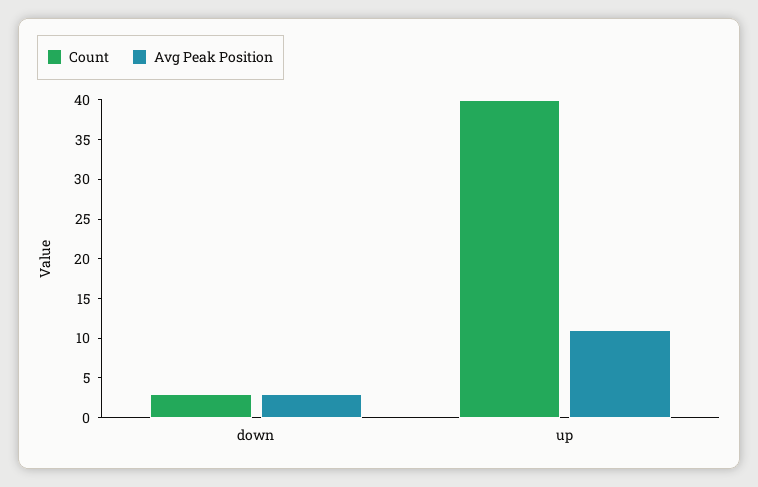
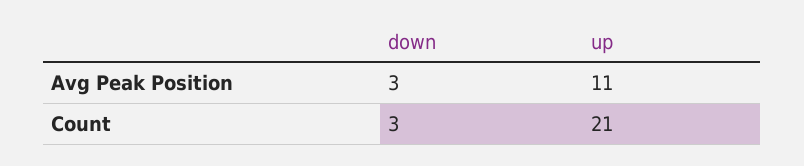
  {
    "Count": {
      "down": 3,
-     "up": 40
+     "up": 21
    },
    "Avg Peak Position": {
      "down": 3,
      "up": 11
    }
  }

